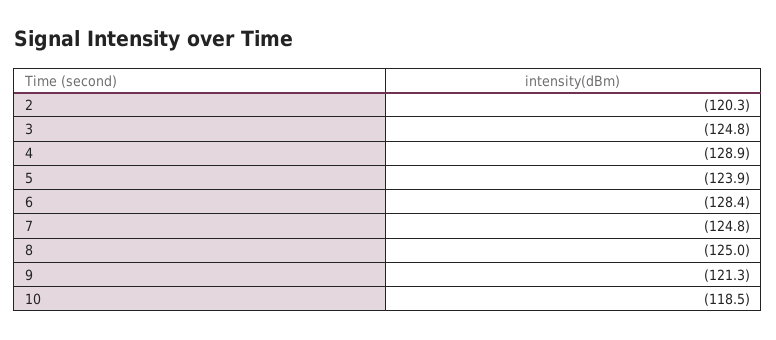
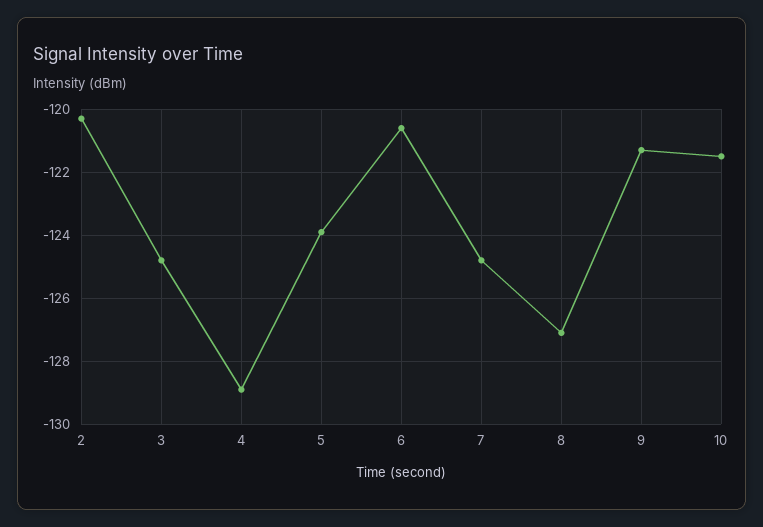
  {
    "2": -120.3,
    "3": -124.8,
    "4": -128.9,
    "5": -123.9,
-   "6": -128.4,
+   "6": -120.5,
    "7": -124.8,
-   "8": -125,
+   "8": -127,
    "9": -121.3,
-   "10": -118.5
+   "10": -121.5
  }

